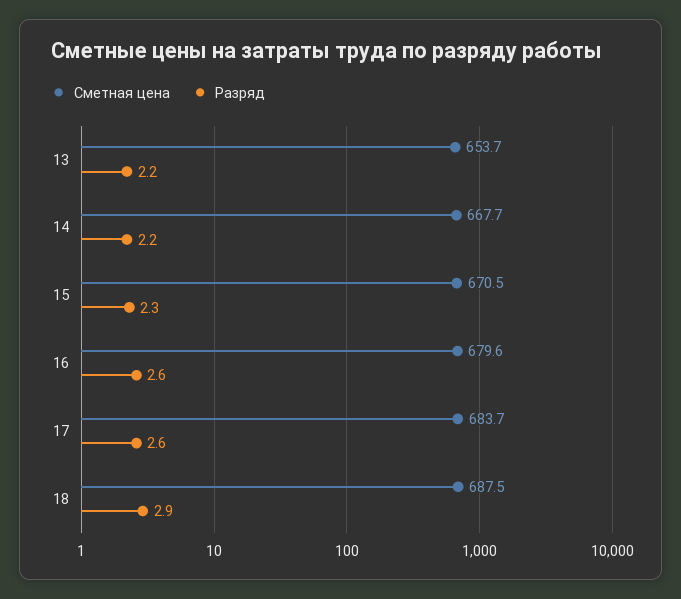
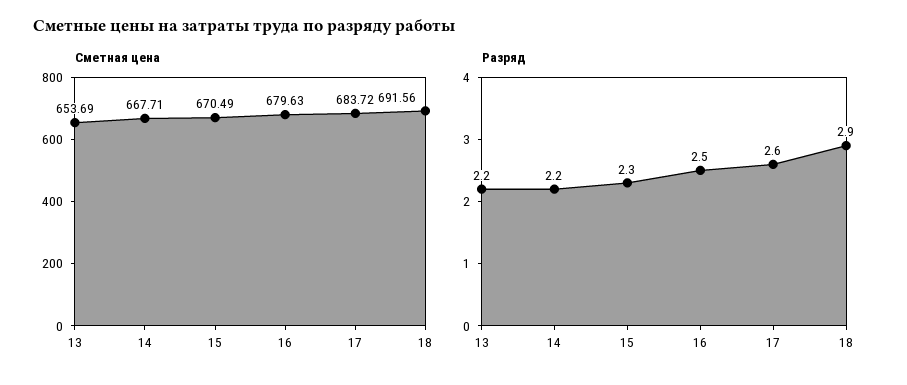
  {
    "Сметная цена": {
      "13": 653.69,
      "14": 667.71,
      "15": 670.49,
      "16": 679.63,
      "17": 683.72,
-     "18": 687.5
+     "18": 691.56
    },
    "Разряд": {
      "13": 2.2,
      "14": 2.2,
      "15": 2.3,
-     "16": 2.6,
+     "16": 2.5,
      "17": 2.6,
      "18": 2.9
    }
  }

